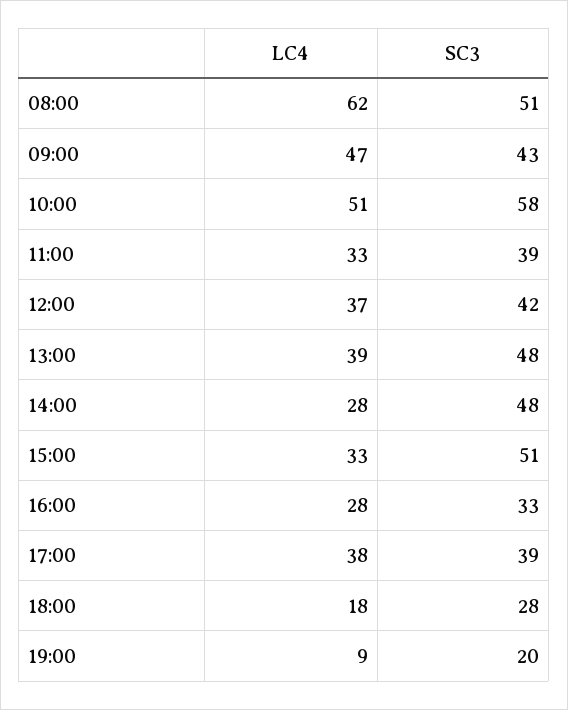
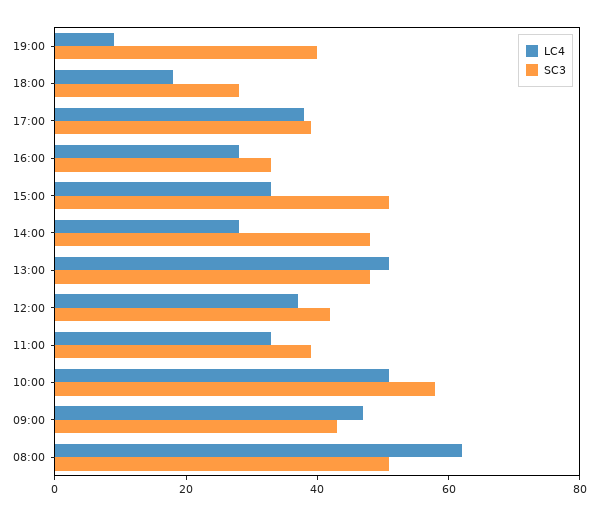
  {
    "LC4": {
      "08:00": 62,
      "09:00": 47,
      "10:00": 51,
      "11:00": 33,
      "12:00": 37,
-     "13:00": 39,
+     "13:00": 50,
      "14:00": 28,
      "15:00": 33,
      "16:00": 28,
      "17:00": 38,
      "18:00": 18,
      "19:00": 9
    },
    "SC3": {
      "08:00": 51,
      "09:00": 43,
      "10:00": 58,
      "11:00": 39,
      "12:00": 42,
      "13:00": 48,
      "14:00": 48,
      "15:00": 51,
      "16:00": 33,
      "17:00": 39,
      "18:00": 28,
-     "19:00": 20
+     "19:00": 40
    }
  }

